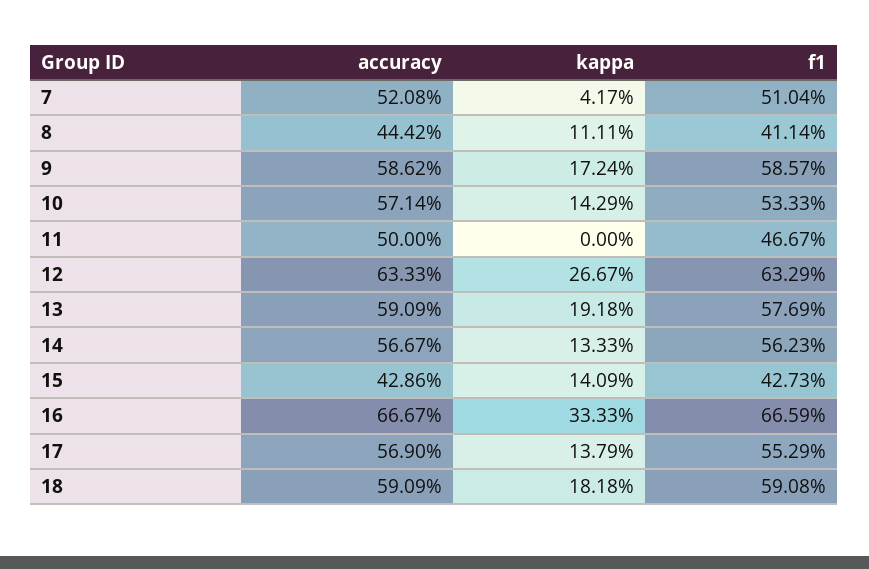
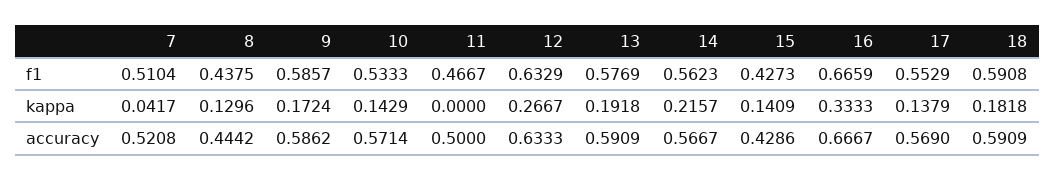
  {
    "accuracy": {
      "7": 0.5208,
      "8": 0.4442,
      "9": 0.5862,
      "10": 0.5714,
      "11": 0.5,
      "12": 0.6333,
      "13": 0.5909,
      "14": 0.5667,
      "15": 0.4286,
      "16": 0.6667,
      "17": 0.569,
      "18": 0.5909
    },
    "kappa": {
      "7": 0.0417,
-     "8": 0.1111,
+     "8": 0.1296,
      "9": 0.1724,
      "10": 0.1429,
      "11": 0,
      "12": 0.2667,
      "13": 0.1918,
-     "14": 0.1333,
+     "14": 0.2157,
      "15": 0.1409,
      "16": 0.3333,
      "17": 0.1379,
      "18": 0.1818
    },
    "f1": {
      "7": 0.5104,
-     "8": 0.4114,
+     "8": 0.4375,
      "9": 0.5857,
      "10": 0.5333,
      "11": 0.4667,
      "12": 0.6329,
      "13": 0.5769,
      "14": 0.5623,
      "15": 0.4273,
      "16": 0.6659,
      "17": 0.5529,
      "18": 0.5908
    }
  }

